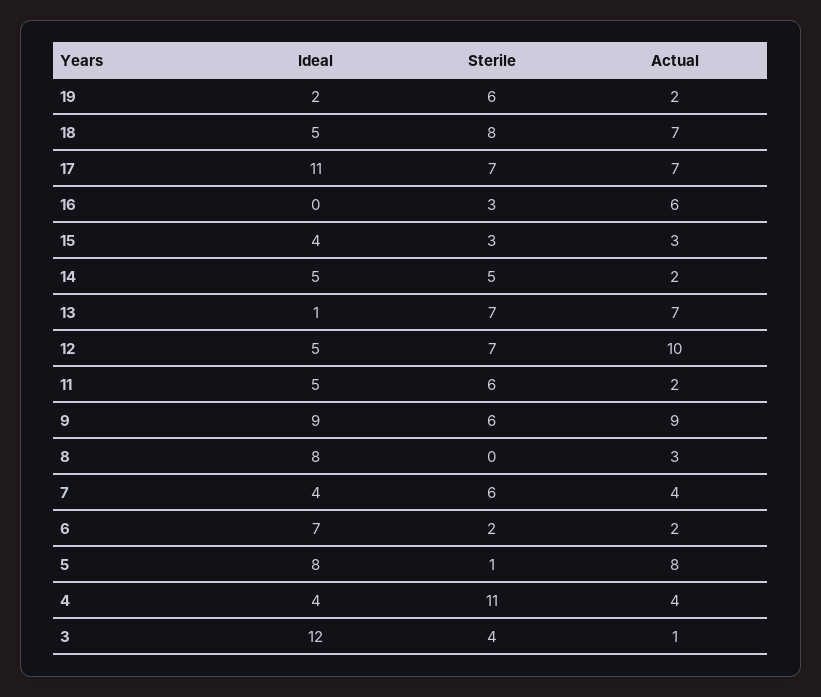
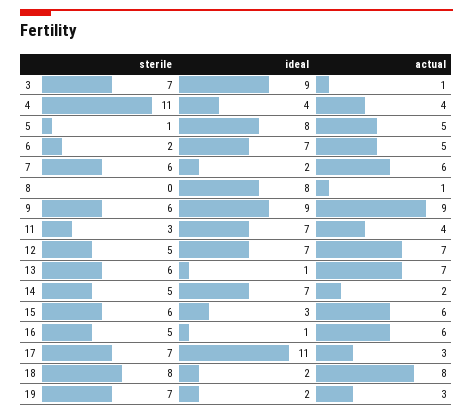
  {
    "Ideal": {
      "19": 2,
-     "18": 5,
+     "18": 2,
      "17": 11,
-     "16": 0,
+     "16": 1,
-     "15": 4,
+     "15": 3,
-     "14": 5,
+     "14": 7,
      "13": 1,
-     "12": 5,
+     "12": 7,
-     "11": 5,
+     "11": 7,
      "9": 9,
      "8": 8,
-     "7": 4,
+     "7": 2,
      "6": 7,
      "5": 8,
      "4": 4,
-     "3": 12
+     "3": 9
    },
    "Sterile": {
-     "19": 6,
+     "19": 7,
      "18": 8,
      "17": 7,
-     "16": 3,
+     "16": 5,
-     "15": 3,
+     "15": 6,
      "14": 5,
-     "13": 7,
+     "13": 6,
-     "12": 7,
+     "12": 5,
-     "11": 6,
+     "11": 3,
      "9": 6,
      "8": 0,
      "7": 6,
      "6": 2,
      "5": 1,
      "4": 11,
-     "3": 4
+     "3": 7
    },
    "Actual": {
-     "19": 2,
+     "19": 3,
-     "18": 7,
+     "18": 8,
-     "17": 7,
+     "17": 3,
      "16": 6,
-     "15": 3,
+     "15": 6,
      "14": 2,
      "13": 7,
-     "12": 10,
+     "12": 7,
-     "11": 2,
+     "11": 4,
      "9": 9,
-     "8": 3,
+     "8": 1,
-     "7": 4,
+     "7": 6,
-     "6": 2,
+     "6": 5,
-     "5": 8,
+     "5": 5,
      "4": 4,
      "3": 1
    }
  }

